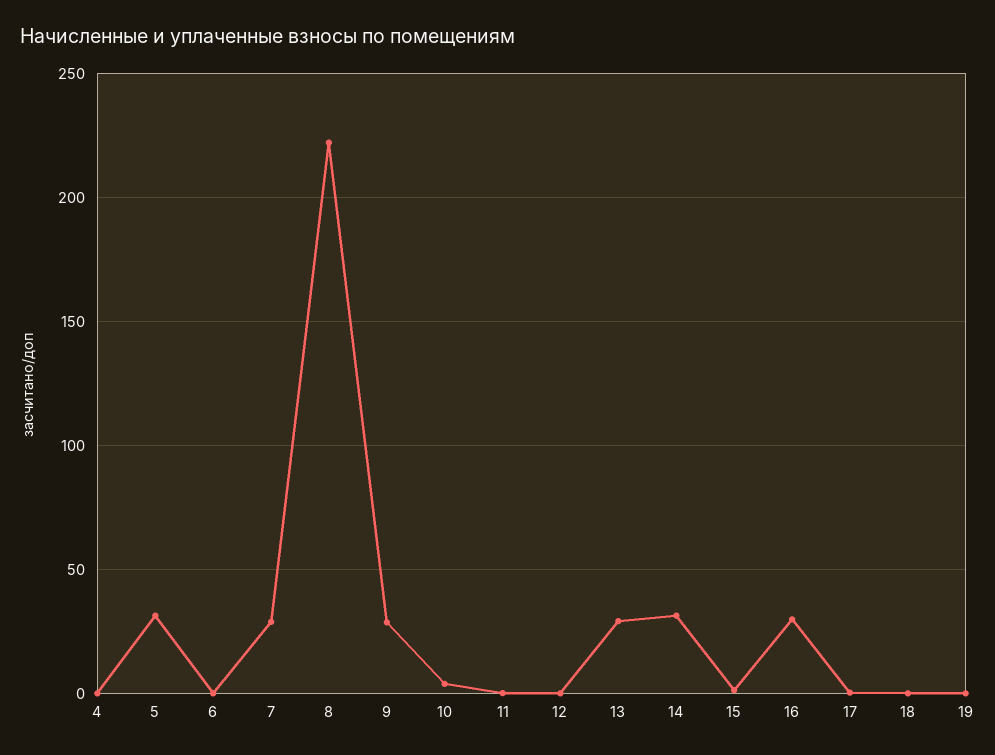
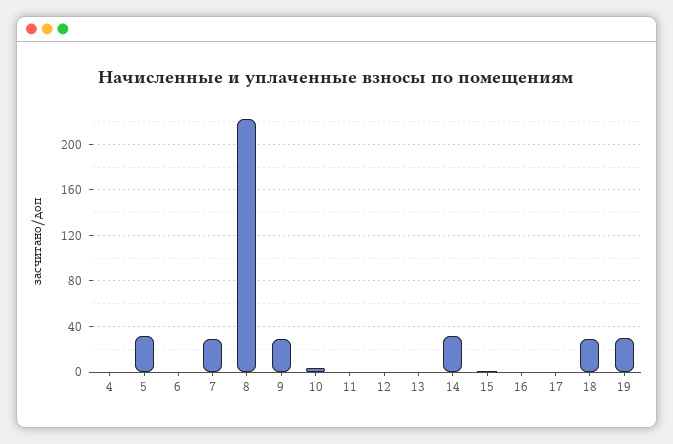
  {
    "4": 0,
    "5": 30,
    "6": 0,
    "7": 30,
    "8": 220,
    "9": 30,
    "10": 5,
    "11": 0,
    "12": 0,
-   "13": 30,
+   "13": 0,
    "14": 30,
    "15": 0,
-   "16": 30,
+   "16": 0,
    "17": 0,
-   "18": 0,
+   "18": 30,
-   "19": 0
+   "19": 30
  }

